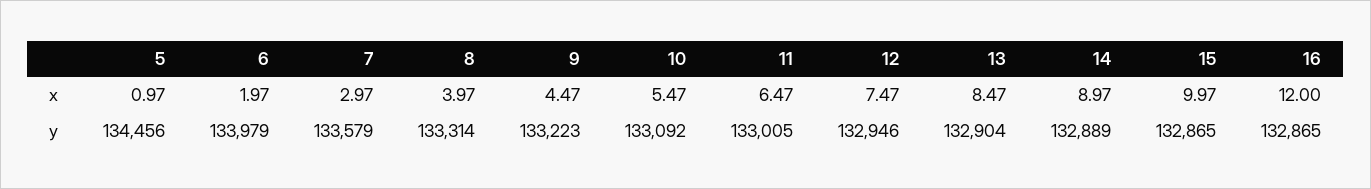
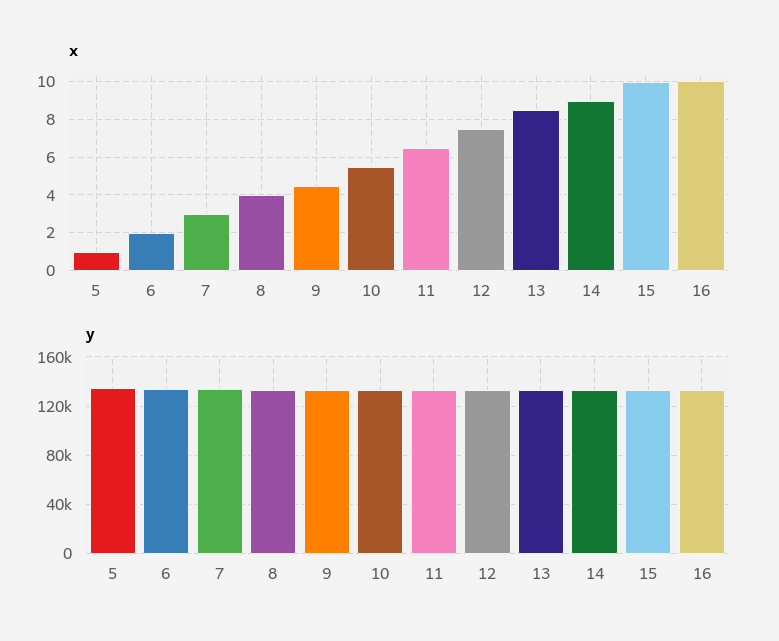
  {
    "x": {
      "5": 0.97,
      "6": 1.97,
      "7": 2.97,
      "8": 3.97,
      "9": 4.47,
      "10": 5.47,
      "11": 6.47,
      "12": 7.47,
      "13": 8.47,
      "14": 8.97,
      "15": 9.97,
-     "16": 12
+     "16": 10
    },
    "y": {
      "5": 134456,
      "6": 133979,
      "7": 133579,
      "8": 133314,
      "9": 133223,
      "10": 133092,
      "11": 133005,
      "12": 132946,
      "13": 132904,
      "14": 132889,
      "15": 132865,
      "16": 132865
    }
  }

